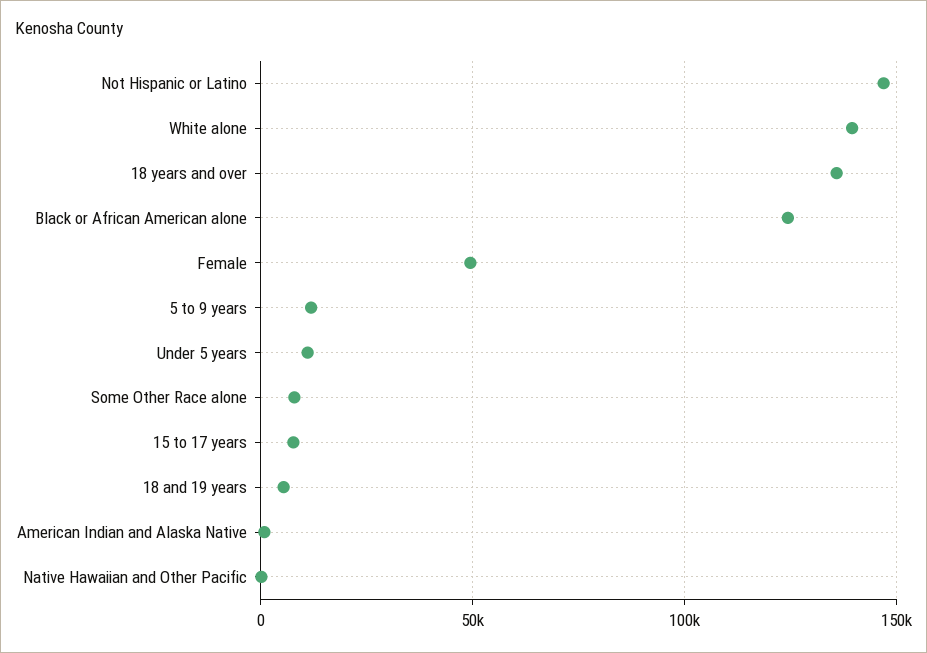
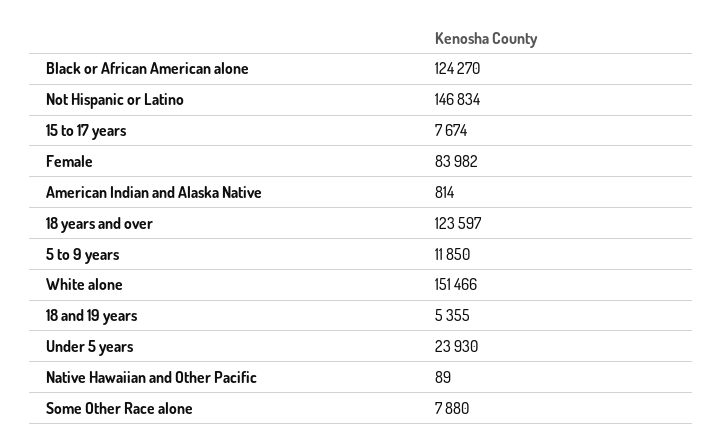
  {
    "Not Hispanic or Latino": 146834,
-   "White alone": 140000,
+   "White alone": 151466,
-   "18 years and over": 135000,
+   "18 years and over": 123597,
    "Black or African American alone": 124270,
-   "Female": 50000,
+   "Female": 83982,
    "5 to 9 years": 11850,
-   "Under 5 years": 10000,
+   "Under 5 years": 23930,
    "Some Other Race alone": 7880,
    "15 to 17 years": 7674,
    "18 and 19 years": 5355,
    "American Indian and Alaska Native": 814,
    "Native Hawaiian and Other Pacific": 89
  }

